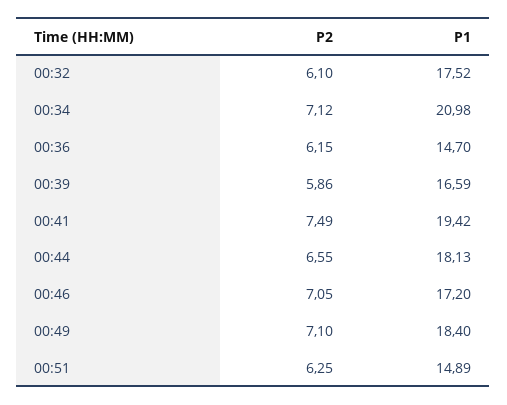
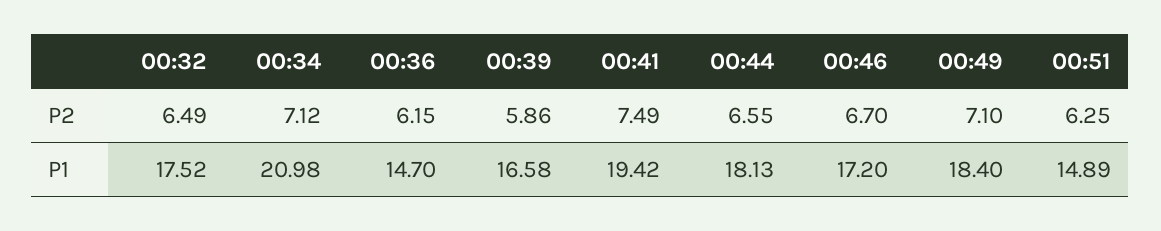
  {
    "P2": {
-     "00:32": 6.1,
+     "00:32": 6.49,
      "00:34": 7.12,
      "00:36": 6.15,
      "00:39": 5.86,
      "00:41": 7.49,
      "00:44": 6.55,
-     "00:46": 7.05,
+     "00:46": 6.7,
      "00:49": 7.1,
      "00:51": 6.25
    },
    "P1": {
      "00:32": 17.52,
      "00:34": 20.98,
      "00:36": 14.7,
-     "00:39": 16.59,
+     "00:39": 16.58,
      "00:41": 19.42,
      "00:44": 18.13,
      "00:46": 17.2,
      "00:49": 18.4,
      "00:51": 14.89
    }
  }

